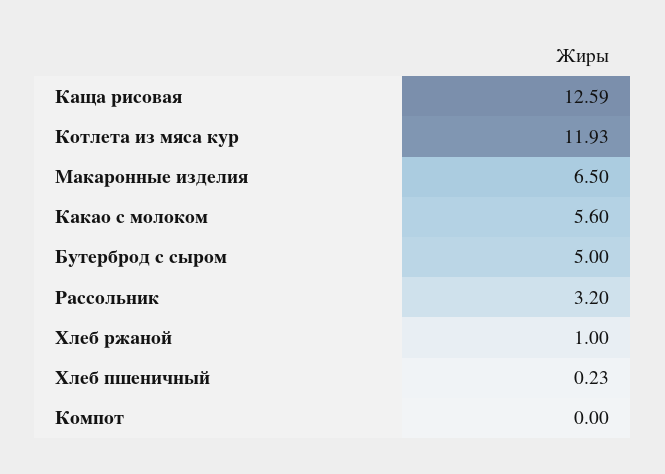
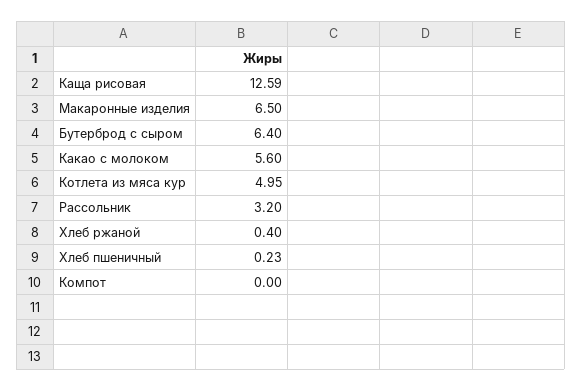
  {
    "Каща рисовая": 12.59,
-   "Котлета из мяса кур": 11.93,
+   "Котлета из мяса кур": 4.95,
    "Макаронные изделия": 6.5,
    "Какао с молоком": 5.6,
-   "Бутерброд с сыром": 5,
+   "Бутерброд с сыром": 6.4,
    "Рассольник": 3.2,
-   "Хлеб ржаной": 1,
+   "Хлеб ржаной": 0.4,
    "Хлеб пшеничный": 0.23,
    "Компот": 0
  }

